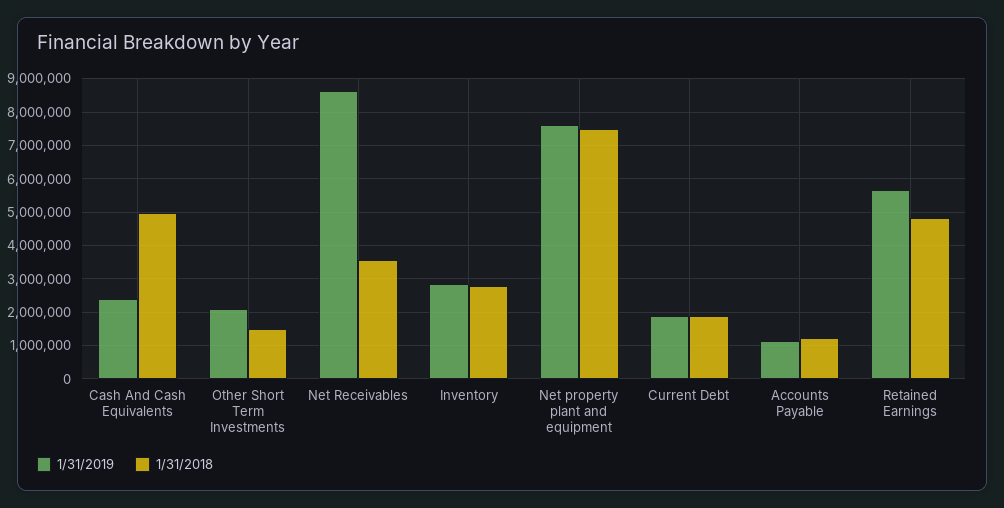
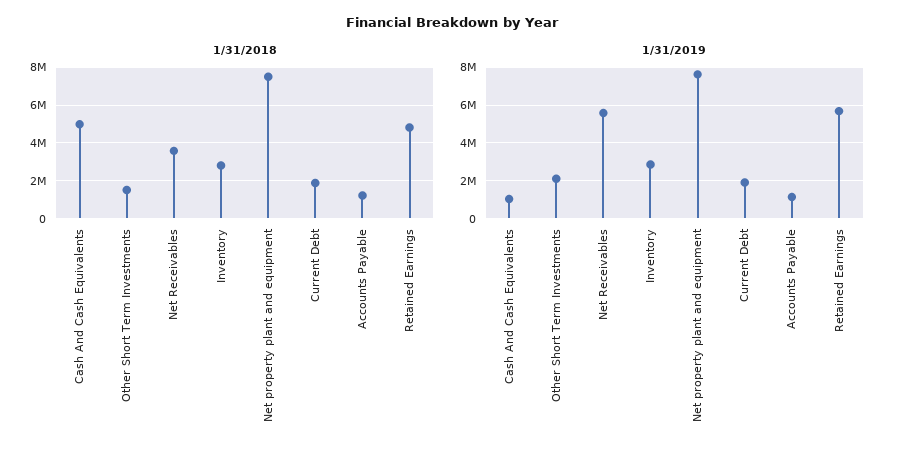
  {
    "1/31/2019": {
-     "Cash And Cash Equivalents": 2400000,
+     "Cash And Cash Equivalents": 1000000,
      "Other Short Term Investments": 2200000,
-     "Net Receivables": 8600000,
+     "Net Receivables": 5500000,
      "Inventory": 2800000,
      "Net property plant and equipment": 7600000,
      "Current Debt": 2000000,
      "Accounts Payable": 1200000,
      "Retained Earnings": 5600000
    },
    "1/31/2018": {
      "Cash And Cash Equivalents": 5000000,
      "Other Short Term Investments": 1600000,
      "Net Receivables": 3600000,
      "Inventory": 2800000,
      "Net property plant and equipment": 7400000,
      "Current Debt": 1800000,
      "Accounts Payable": 1200000,
      "Retained Earnings": 4800000
    }
  }

